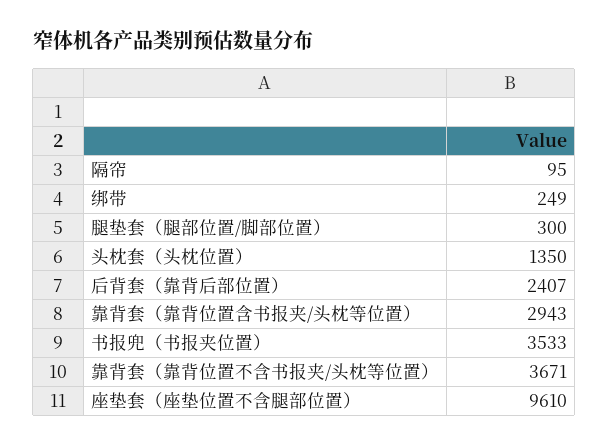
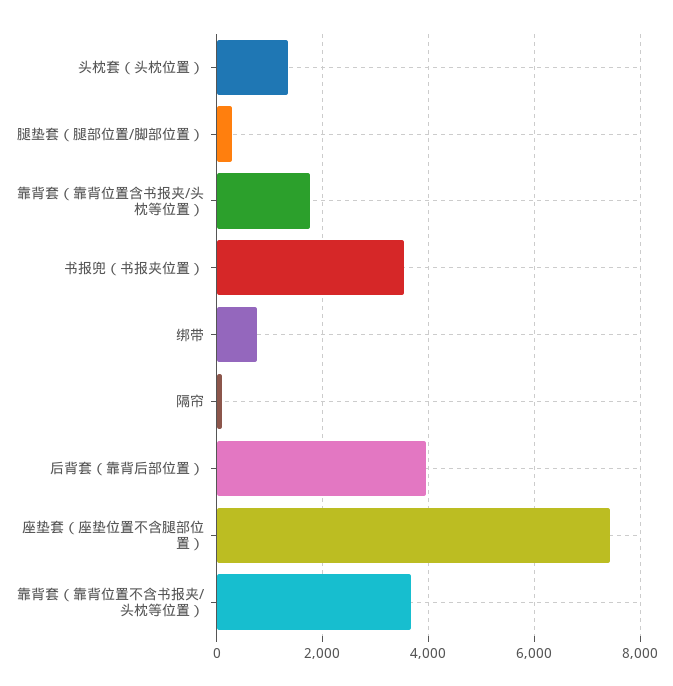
  {
    "隔帘": 95,
-   "绑带": 249,
+   "绑带": 800,
    "腿垫套（腿部位置/脚部位置）": 300,
    "头枕套（头枕位置）": 1350,
-   "后背套（靠背后部位置）": 2407,
+   "后背套（靠背后部位置）": 4000,
-   "靠背套（靠背位置含书报夹/头枕等位置）": 2943,
+   "靠背套（靠背位置含书报夹/头枕等位置）": 1800,
    "书报兜（书报夹位置）": 3533,
    "靠背套（靠背位置不含书报夹/头枕等位置）": 3671,
-   "座垫套（座垫位置不含腿部位置）": 9610
+   "座垫套（座垫位置不含腿部位置）": 7400
  }

